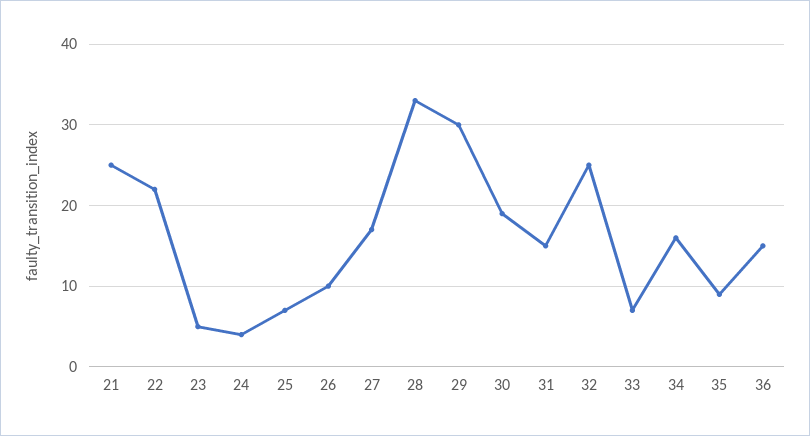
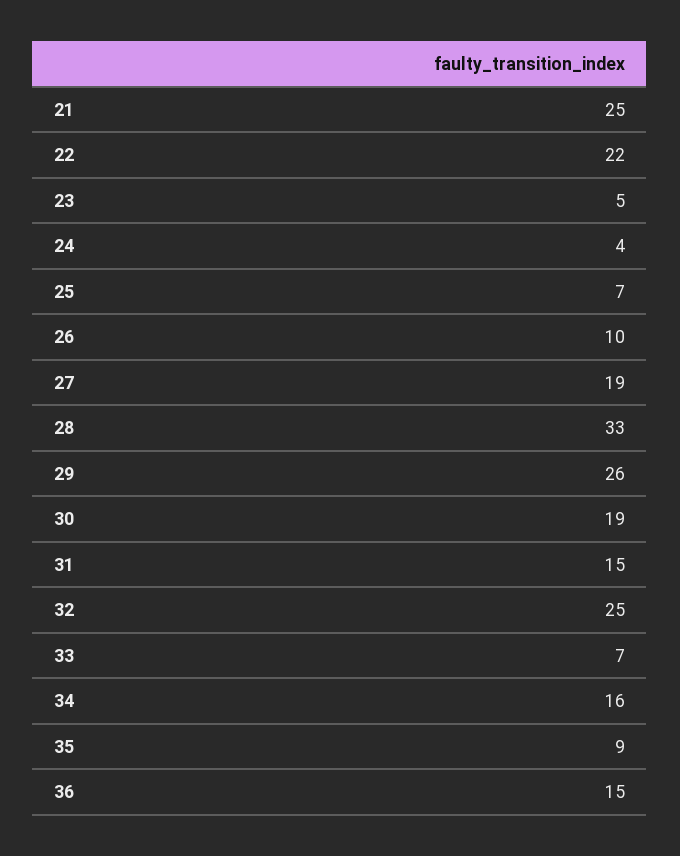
  {
    "21": 25,
    "22": 22,
    "23": 5,
    "24": 4,
    "25": 7,
    "26": 10,
-   "27": 17,
+   "27": 19,
    "28": 33,
-   "29": 30,
+   "29": 26,
    "30": 19,
    "31": 15,
    "32": 25,
    "33": 7,
    "34": 16,
    "35": 9,
    "36": 15
  }

